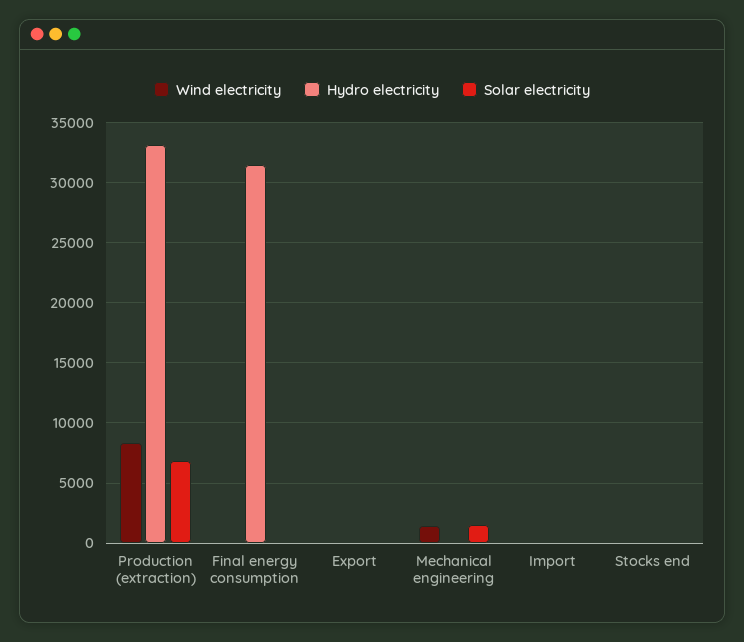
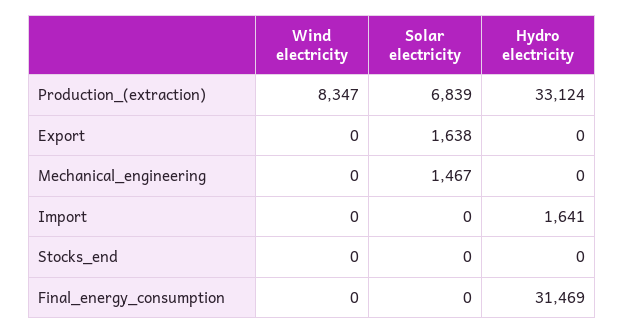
  {
    "Wind electricity": {
      "Production (extraction)": 8347,
      "Final energy consumption": 0,
      "Export": 0,
-     "Mechanical engineering": 1500,
+     "Mechanical engineering": 0,
      "Import": 0,
      "Stocks end": 0
    },
    "Hydro electricity": {
      "Production (extraction)": 33124,
      "Final energy consumption": 31469,
      "Export": 0,
      "Mechanical engineering": 0,
-     "Import": 0,
+     "Import": 1641,
      "Stocks end": 0
    },
    "Solar electricity": {
      "Production (extraction)": 6839,
      "Final energy consumption": 0,
-     "Export": 0,
+     "Export": 1638,
      "Mechanical engineering": 1467,
      "Import": 0,
      "Stocks end": 0
    }
  }

